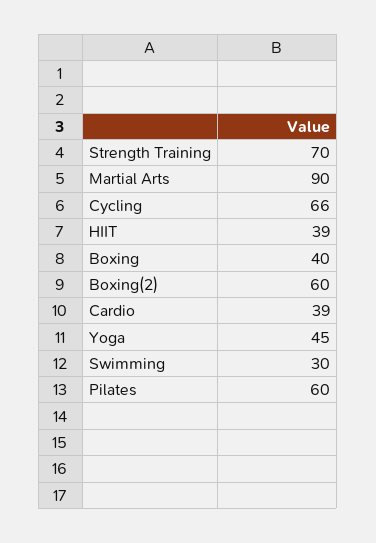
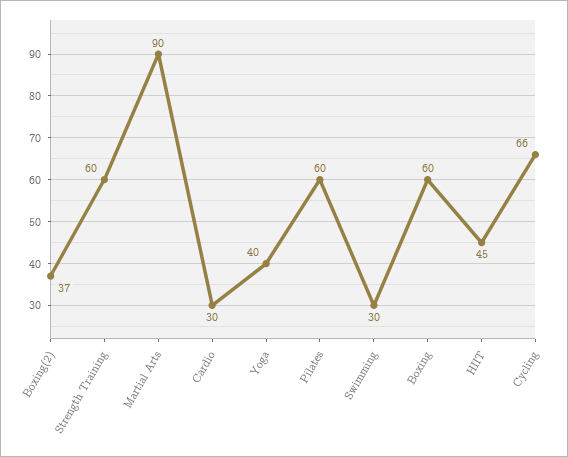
  {
-   "Strength Training": 70,
+   "Strength Training": 60,
    "Martial Arts": 90,
    "Cycling": 66,
-   "HIIT": 39,
+   "HIIT": 45,
-   "Boxing": 40,
+   "Boxing": 60,
-   "Boxing(2)": 60,
+   "Boxing(2)": 37,
-   "Cardio": 39,
+   "Cardio": 30,
-   "Yoga": 45,
+   "Yoga": 40,
    "Swimming": 30,
    "Pilates": 60
  }

